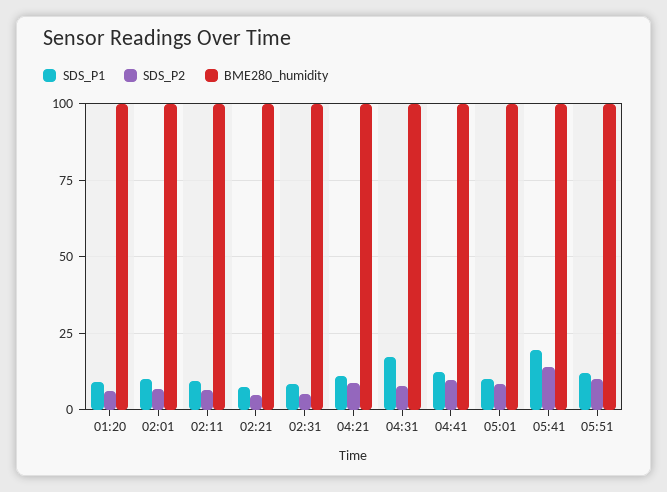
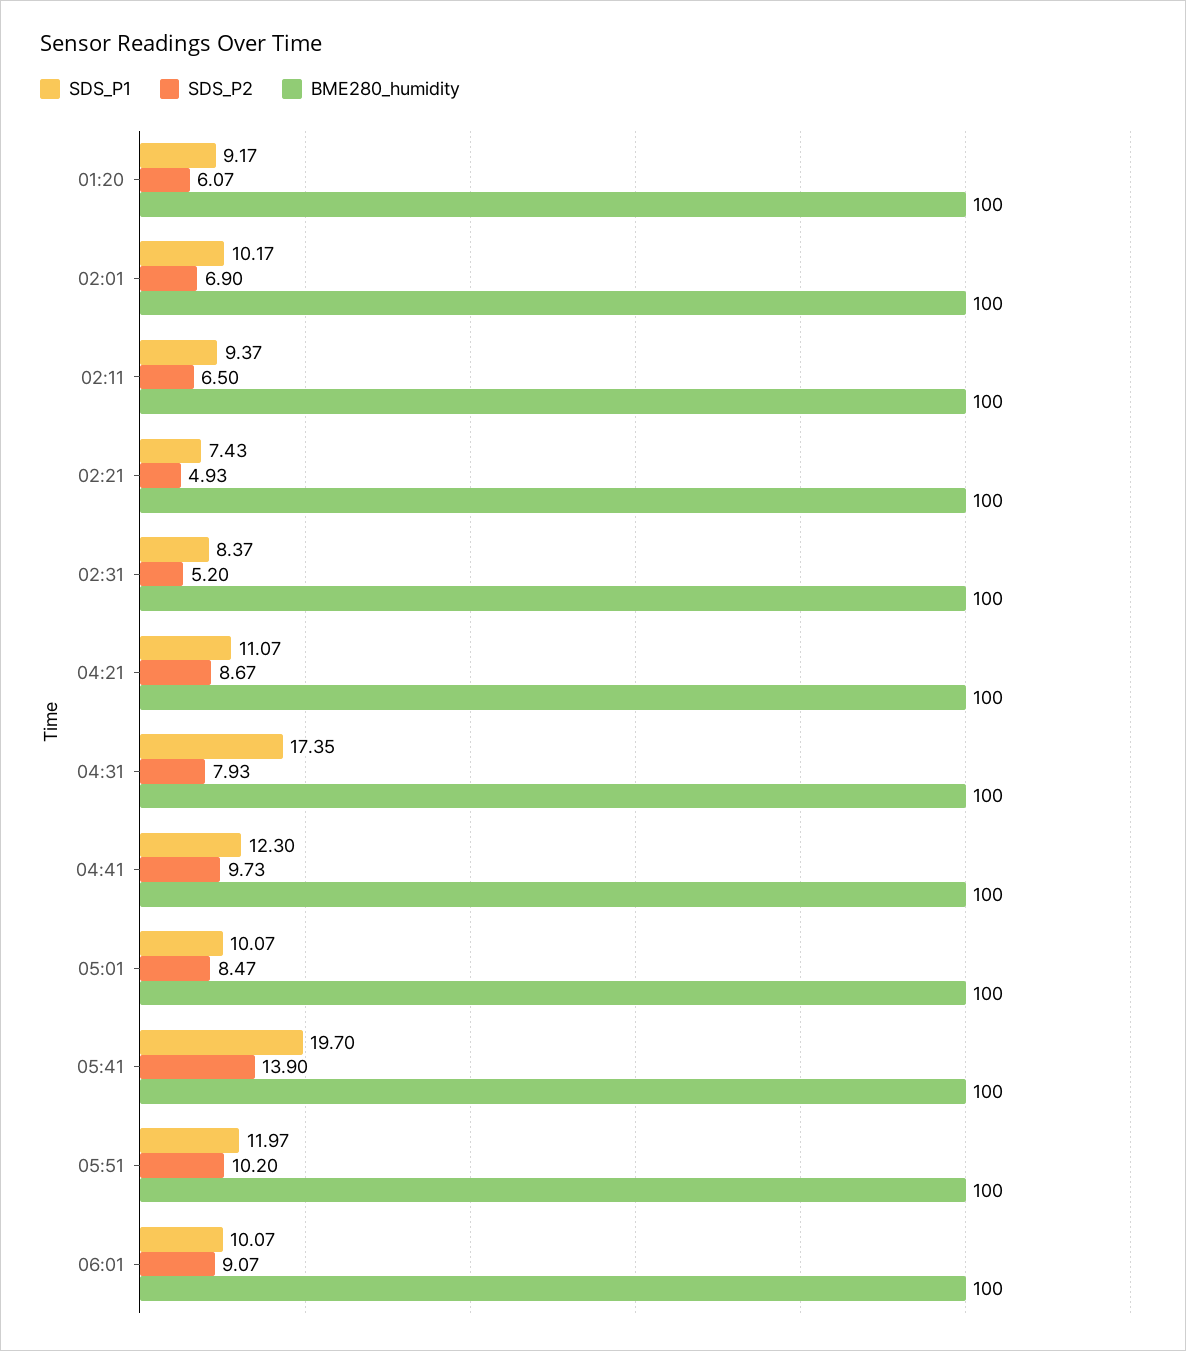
  {
    "SDS_P1": {
      "01:20": 9.17,
      "02:01": 10.17,
      "02:11": 9.37,
      "02:21": 7.43,
      "02:31": 8.37,
      "04:21": 11.07,
      "04:31": 17.35,
      "04:41": 12.3,
      "05:01": 10.07,
      "05:41": 19.7,
-     "05:51": 11.97
+     "05:51": 11.97,
+     "06:01": 10.07
    },
    "SDS_P2": {
      "01:20": 6.07,
      "02:01": 6.9,
      "02:11": 6.5,
      "02:21": 4.93,
      "02:31": 5.2,
      "04:21": 8.67,
      "04:31": 7.93,
      "04:41": 9.73,
      "05:01": 8.47,
      "05:41": 13.9,
-     "05:51": 10.2
+     "05:51": 10.2,
+     "06:01": 9.07
    },
    "BME280_humidity": {
      "01:20": 100,
      "02:01": 100,
      "02:11": 100,
      "02:21": 100,
      "02:31": 100,
      "04:21": 100,
      "04:31": 100,
      "04:41": 100,
      "05:01": 100,
      "05:41": 100,
-     "05:51": 100
+     "05:51": 100,
+     "06:01": 100
    }
  }

